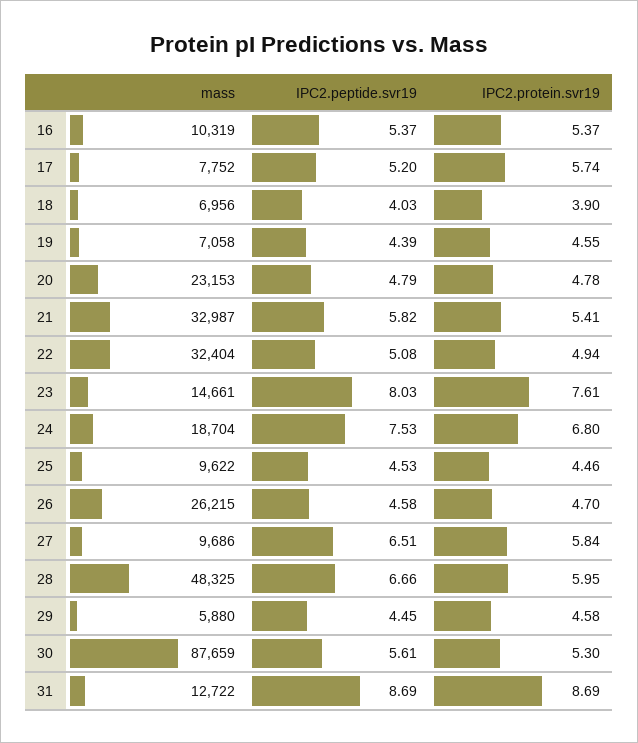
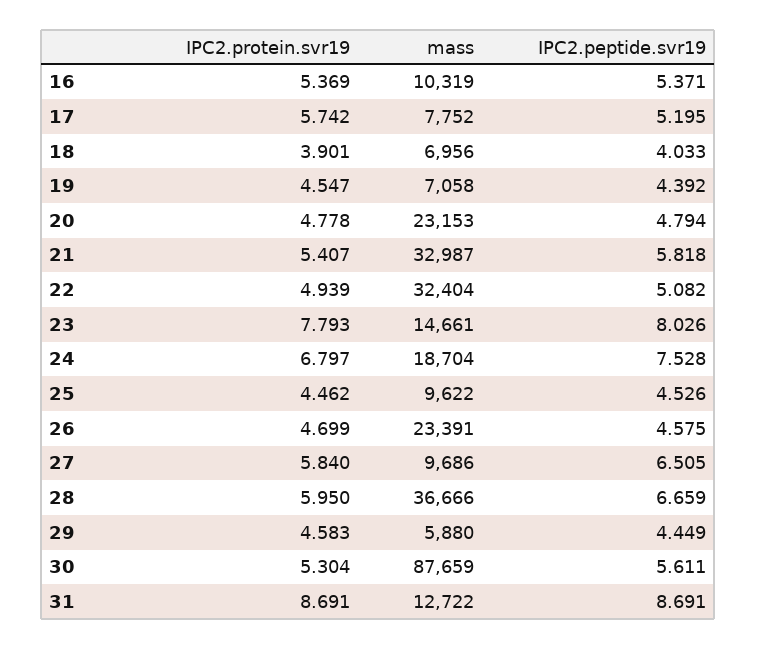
  {
    "mass": {
      "16": 10319,
      "17": 7752,
      "18": 6956,
      "19": 7058,
      "20": 23153,
      "21": 32987,
      "22": 32404,
      "23": 14661,
      "24": 18704,
      "25": 9622,
-     "26": 26215,
+     "26": 23391,
      "27": 9686,
-     "28": 48325,
+     "28": 36666,
      "29": 5880,
      "30": 87659,
      "31": 12722
    },
    "IPC2.peptide.svr19": {
      "16": 5.371,
      "17": 5.195,
      "18": 4.033,
      "19": 4.392,
      "20": 4.794,
      "21": 5.818,
      "22": 5.082,
      "23": 8.026,
      "24": 7.528,
      "25": 4.526,
      "26": 4.575,
      "27": 6.505,
      "28": 6.659,
      "29": 4.449,
      "30": 5.611,
      "31": 8.691
    },
    "IPC2.protein.svr19": {
      "16": 5.369,
      "17": 5.742,
      "18": 3.901,
      "19": 4.547,
      "20": 4.778,
      "21": 5.407,
      "22": 4.939,
-     "23": 7.61,
+     "23": 7.793,
      "24": 6.797,
      "25": 4.462,
      "26": 4.699,
      "27": 5.84,
      "28": 5.95,
      "29": 4.583,
      "30": 5.304,
      "31": 8.691
    }
  }

